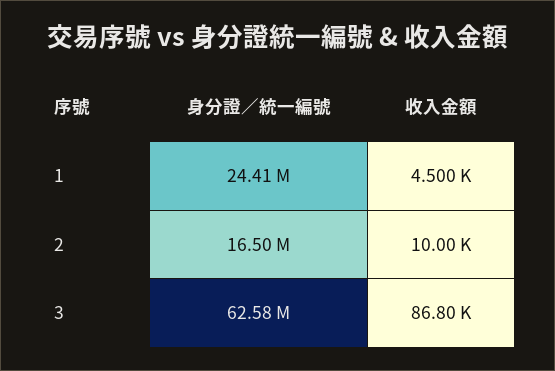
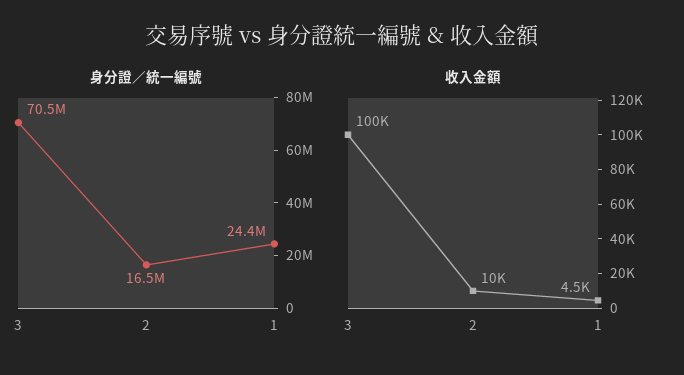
  {
    "身分證／統一編號": {
      "1": 24410000,
      "2": 16500000,
-     "3": 62580000
+     "3": 70500000
    },
    "收入金額": {
      "1": 4500,
      "2": 10000,
-     "3": 86800
+     "3": 100000
    }
  }

